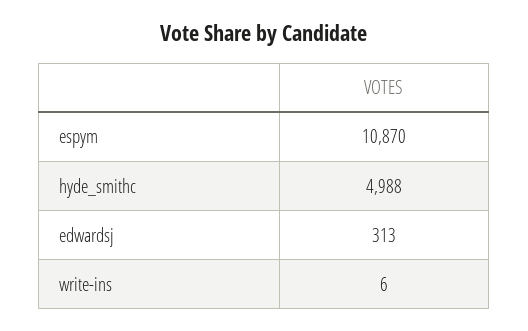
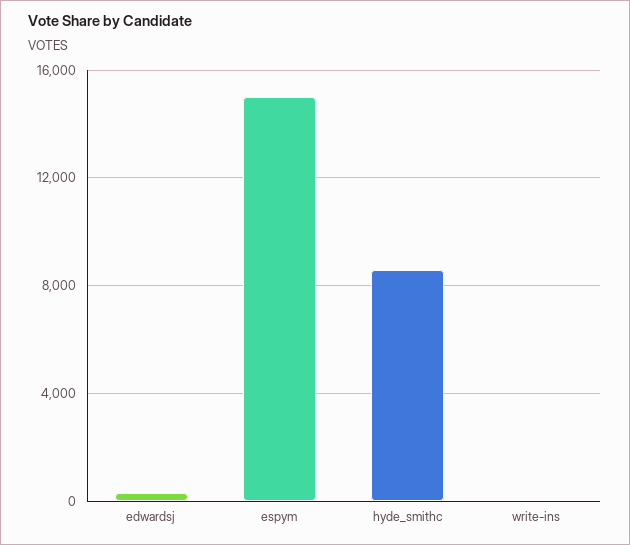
  {
-   "espym": 10870,
+   "espym": 15000,
-   "hyde_smithc": 4988,
+   "hyde_smithc": 8500,
    "edwardsj": 313,
    "write-ins": 6
  }

